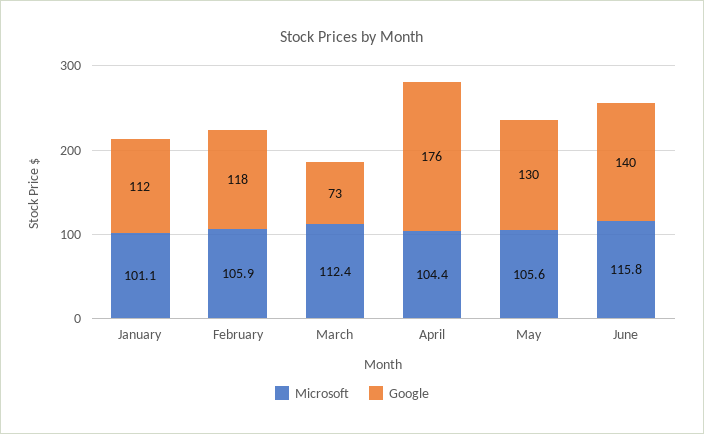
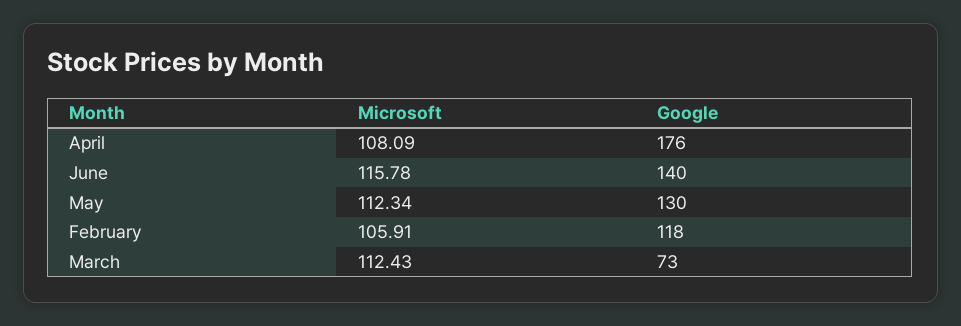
  {
    "Microsoft": {
-     "January": 101.1,
      "February": 105.91,
      "March": 112.43,
-     "April": 104.4,
+     "April": 108.09,
-     "May": 105.6,
+     "May": 112.34,
      "June": 115.78
    },
    "Google": {
-     "January": 112,
      "February": 118,
      "March": 73,
      "April": 176,
      "May": 130,
      "June": 140
    }
  }

